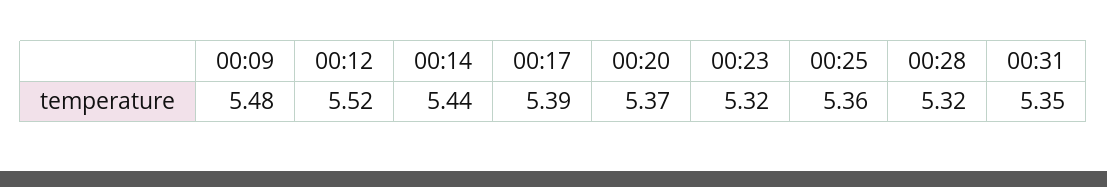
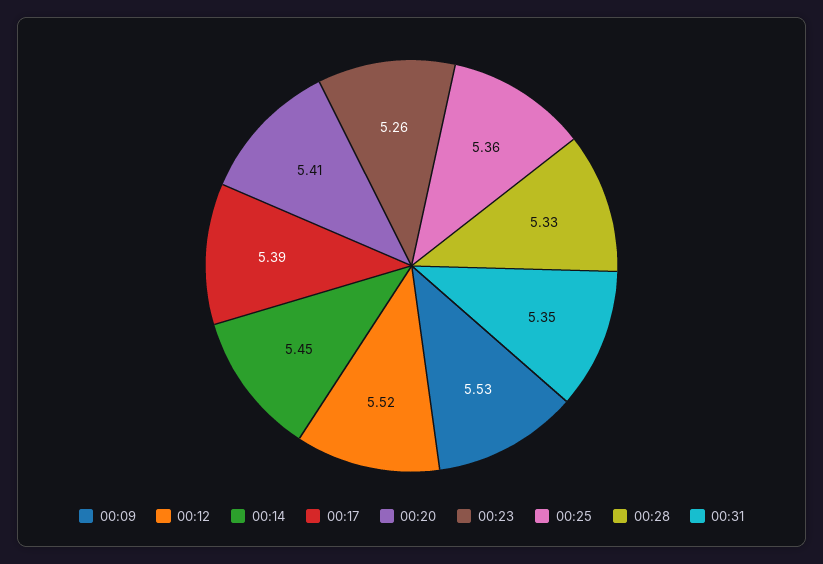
  {
-   "00:09": 5.48,
+   "00:09": 5.53,
    "00:12": 5.52,
-   "00:14": 5.44,
+   "00:14": 5.45,
    "00:17": 5.39,
-   "00:20": 5.37,
+   "00:20": 5.41,
-   "00:23": 5.32,
+   "00:23": 5.26,
    "00:25": 5.36,
-   "00:28": 5.32,
+   "00:28": 5.33,
    "00:31": 5.35
  }

